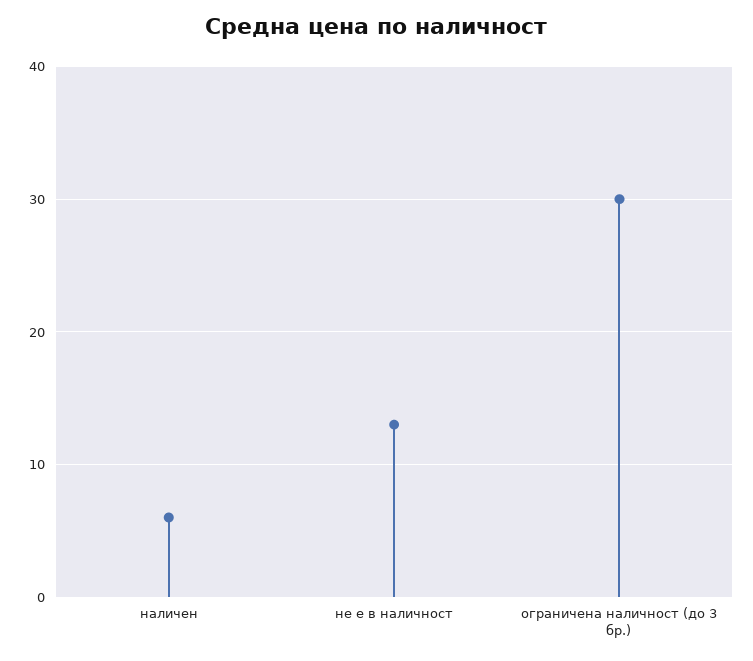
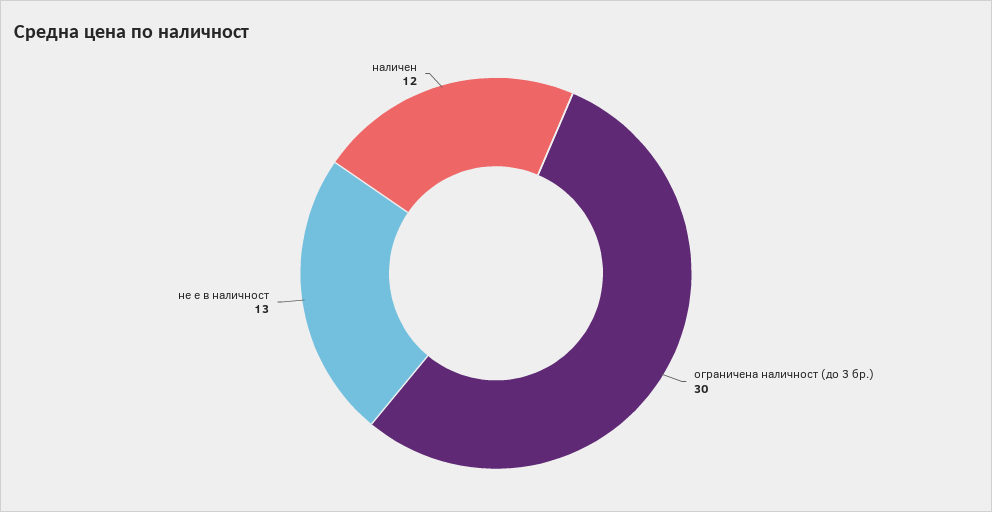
  {
-   "наличен": 6,
+   "наличен": 12,
    "не е в наличност": 13,
    "ограничена наличност (до 3 бр.)": 30
  }

